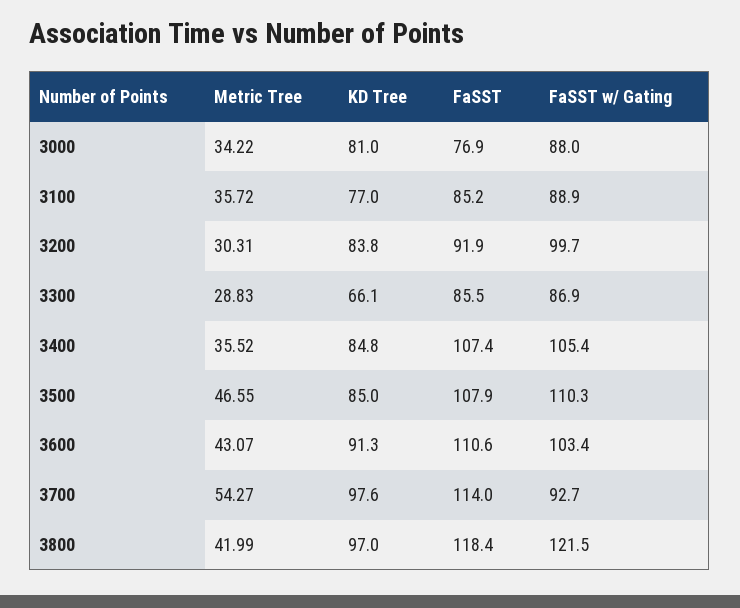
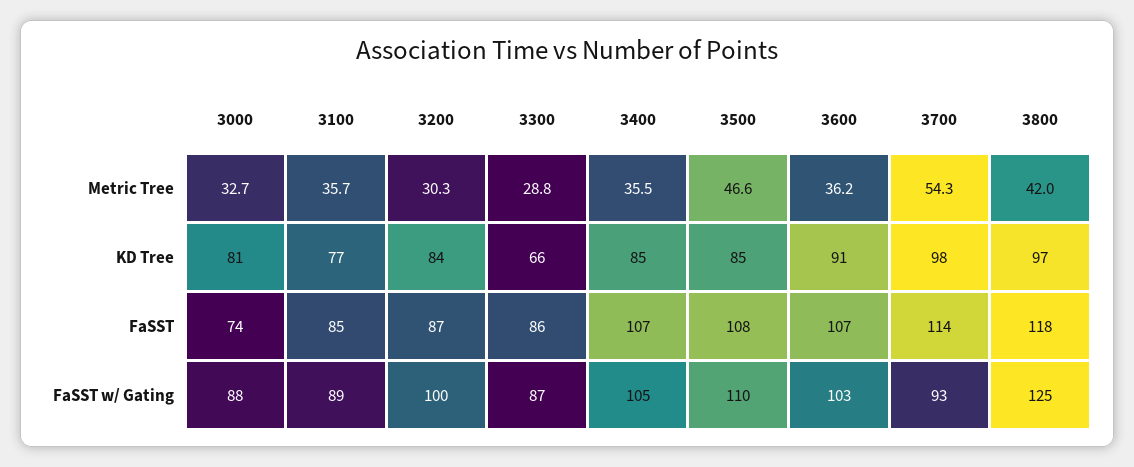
  {
    "Metric Tree": {
-     "3000": 34.22,
+     "3000": 32.7,
      "3100": 35.72,
      "3200": 30.31,
      "3300": 28.83,
      "3400": 35.52,
      "3500": 46.55,
-     "3600": 43.07,
+     "3600": 36.2,
      "3700": 54.27,
      "3800": 41.99
    },
    "KD Tree": {
      "3000": 81,
      "3100": 77,
      "3200": 83.8,
      "3300": 66.1,
      "3400": 84.8,
      "3500": 85,
      "3600": 91.3,
      "3700": 97.6,
      "3800": 97
    },
    "FaSST": {
-     "3000": 76.9,
+     "3000": 74,
      "3100": 85.2,
-     "3200": 91.9,
+     "3200": 87,
      "3300": 85.5,
      "3400": 107.4,
      "3500": 107.9,
-     "3600": 110.6,
+     "3600": 107,
      "3700": 114,
      "3800": 118.4
    },
    "FaSST w/ Gating": {
      "3000": 88,
      "3100": 88.9,
      "3200": 99.7,
      "3300": 86.9,
      "3400": 105.4,
      "3500": 110.3,
      "3600": 103.4,
      "3700": 92.7,
-     "3800": 121.5
+     "3800": 125
    }
  }

